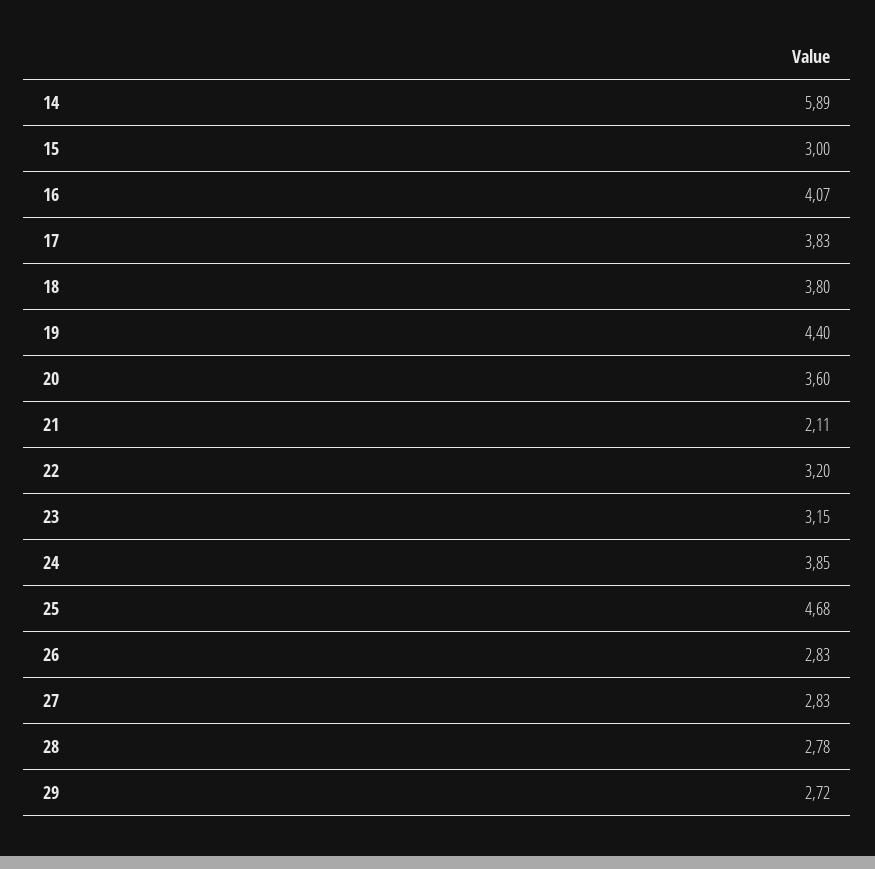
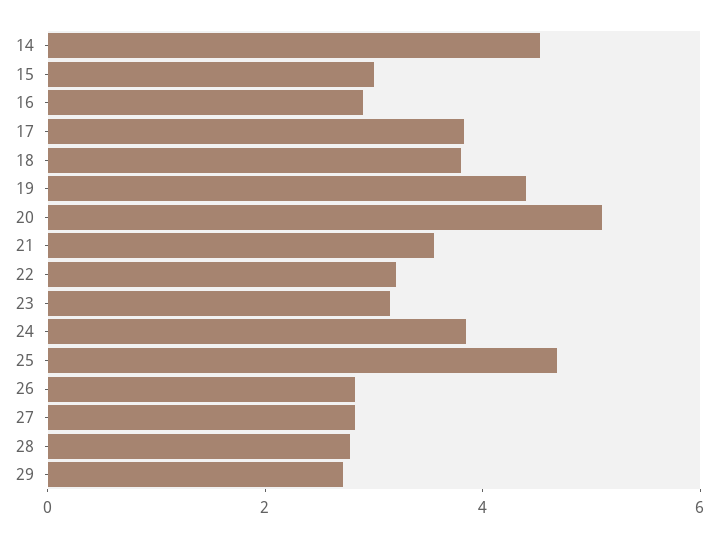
  {
-   "14": 5.89,
+   "14": 4.5,
    "15": 3,
-   "16": 4.07,
+   "16": 3,
    "17": 3.83,
    "18": 3.8,
    "19": 4.4,
-   "20": 3.6,
+   "20": 5,
-   "21": 2.11,
+   "21": 3.5,
    "22": 3.2,
    "23": 3.15,
    "24": 3.85,
    "25": 4.68,
    "26": 2.83,
    "27": 2.83,
    "28": 2.78,
    "29": 2.72
  }

